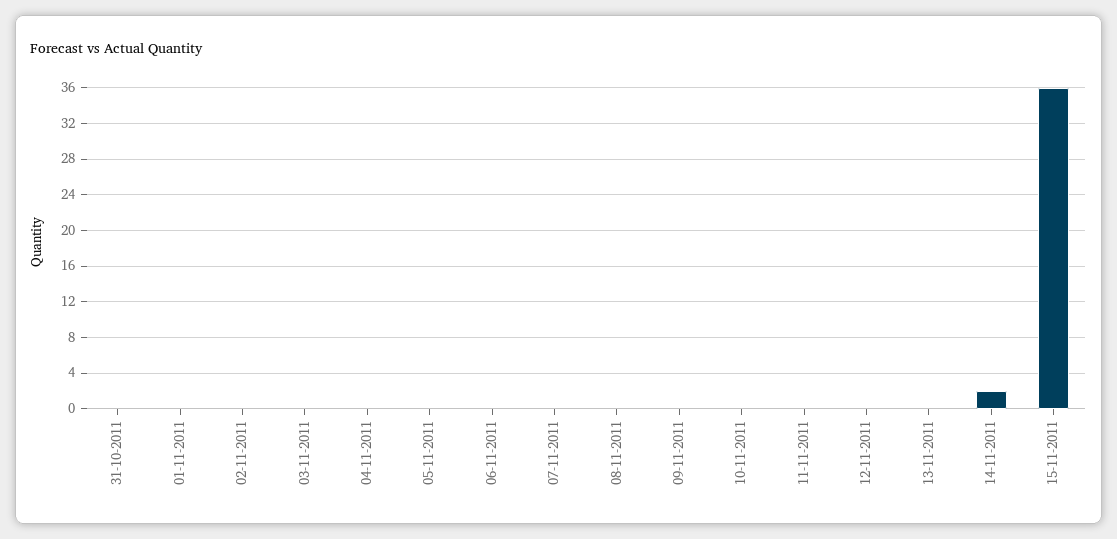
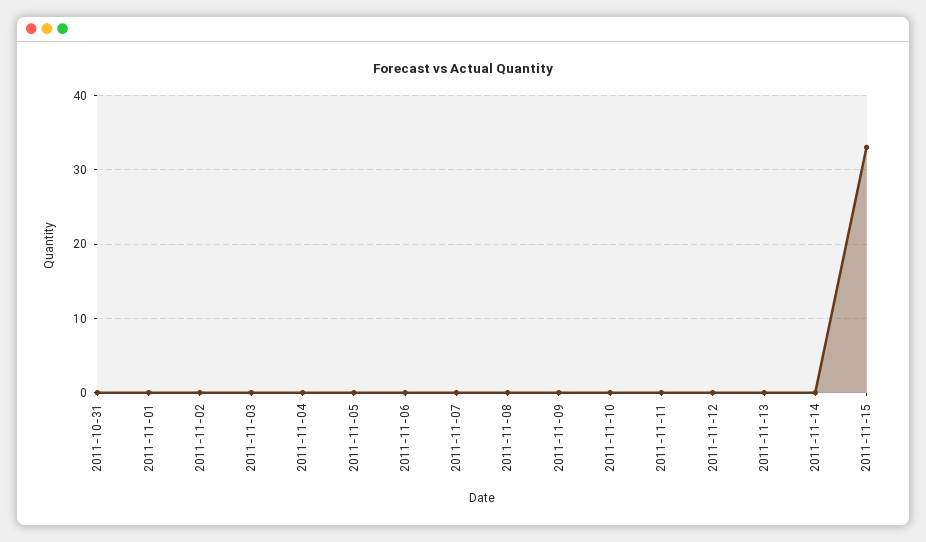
  {
    "31-10-2011": 0,
    "01-11-2011": 0,
    "02-11-2011": 0,
    "03-11-2011": 0,
    "04-11-2011": 0,
    "05-11-2011": 0,
    "06-11-2011": 0,
    "07-11-2011": 0,
    "08-11-2011": 0,
    "09-11-2011": 0,
    "10-11-2011": 0,
    "11-11-2011": 0,
    "12-11-2011": 0,
    "13-11-2011": 0,
-   "14-11-2011": 2,
+   "14-11-2011": 0,
-   "15-11-2011": 36
+   "15-11-2011": 33
  }

